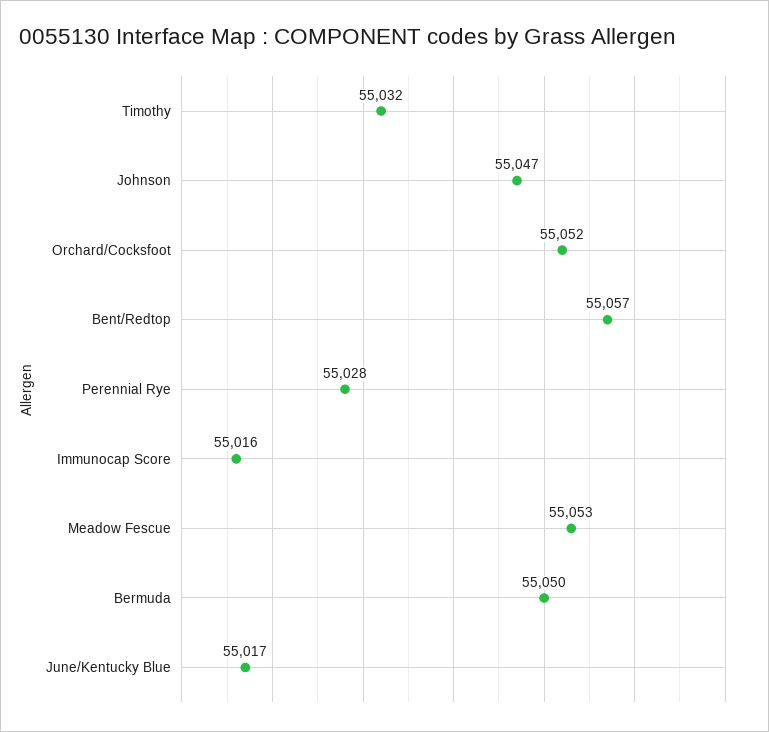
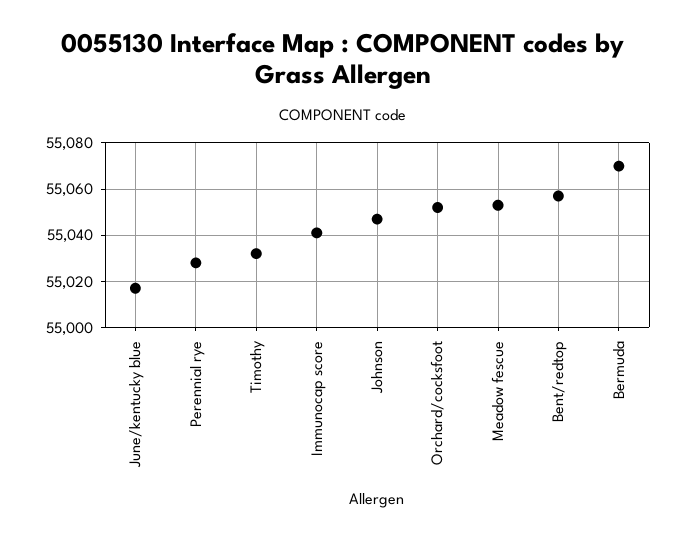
  {
    "Timothy": 55032,
    "Johnson": 55047,
    "Orchard/Cocksfoot": 55052,
    "Bent/Redtop": 55057,
    "Perennial Rye": 55028,
-   "Immunocap Score": 55016,
+   "Immunocap Score": 55040,
    "Meadow Fescue": 55053,
-   "Bermuda": 55050,
+   "Bermuda": 55070,
    "June/Kentucky Blue": 55017
  }

